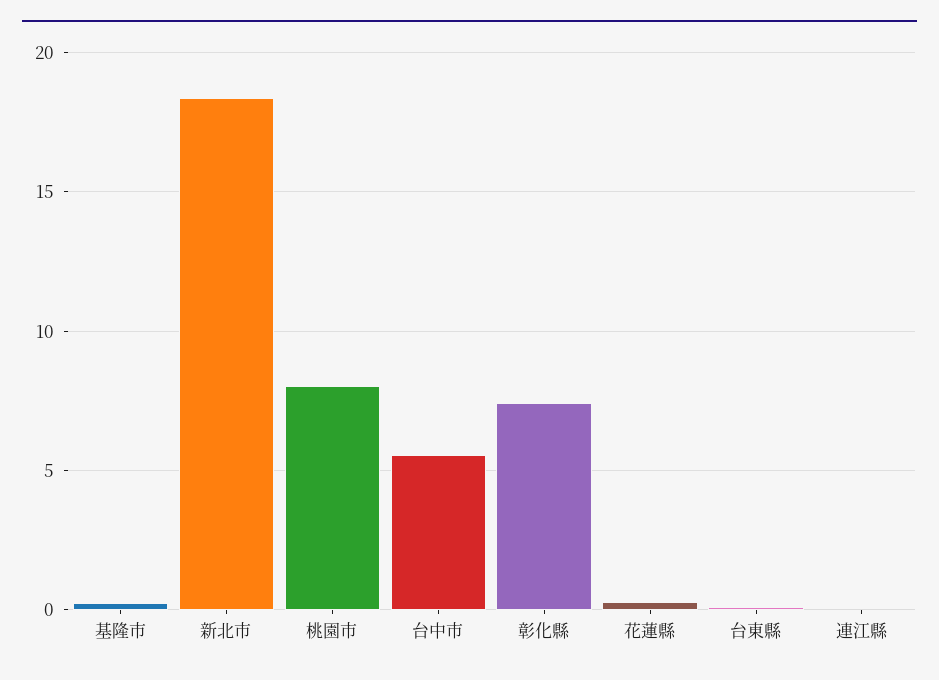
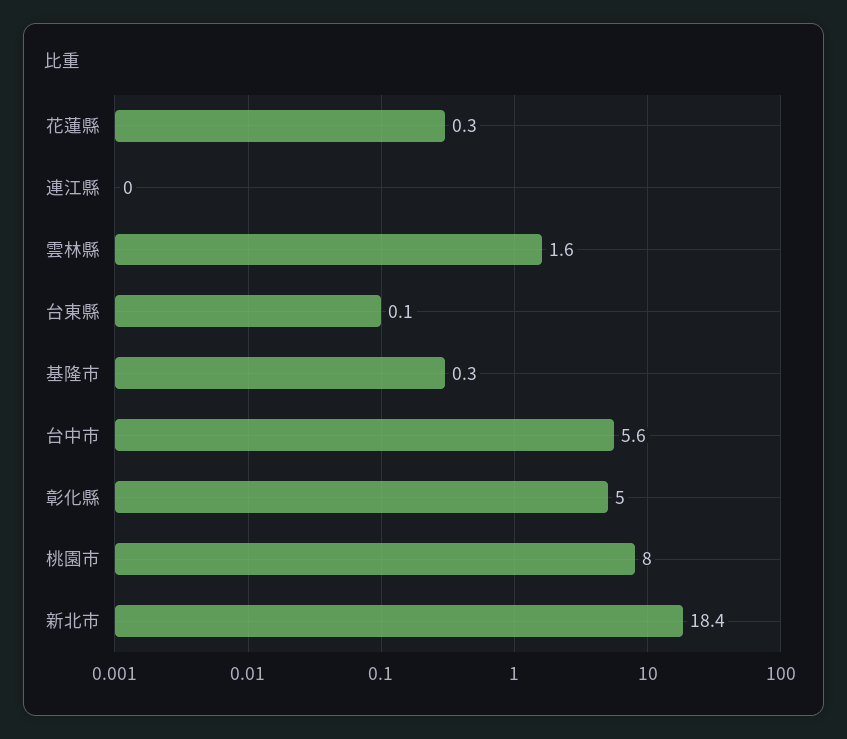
  {
    "基隆市": 0.3,
    "新北市": 18.4,
    "桃園市": 8,
    "台中市": 5.6,
-   "彰化縣": 7.5,
+   "彰化縣": 5,
    "花蓮縣": 0.3,
    "台東縣": 0.1,
-   "連江縣": 0
+   "連江縣": 0,
+   "雲林縣": 1.6
  }

